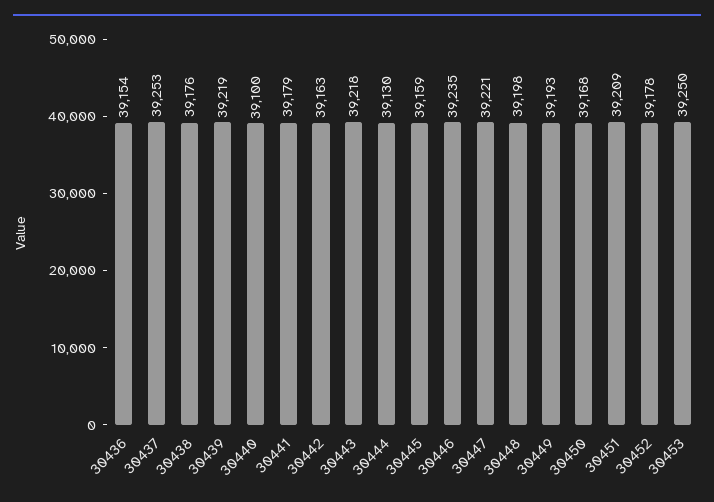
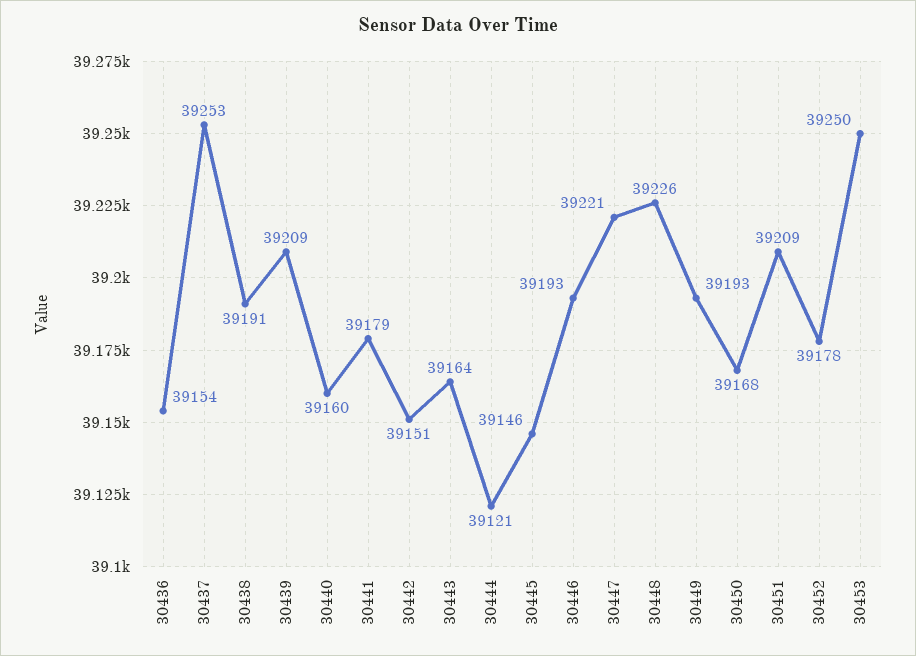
  {
    "30436": 39154,
    "30437": 39253,
-   "30438": 39176,
+   "30438": 39191,
-   "30439": 39219,
+   "30439": 39209,
-   "30440": 39100,
+   "30440": 39160,
    "30441": 39179,
-   "30442": 39163,
+   "30442": 39151,
-   "30443": 39218,
+   "30443": 39164,
-   "30444": 39130,
+   "30444": 39121,
-   "30445": 39159,
+   "30445": 39146,
-   "30446": 39235,
+   "30446": 39193,
    "30447": 39221,
-   "30448": 39198,
+   "30448": 39226,
    "30449": 39193,
    "30450": 39168,
    "30451": 39209,
    "30452": 39178,
    "30453": 39250
  }

